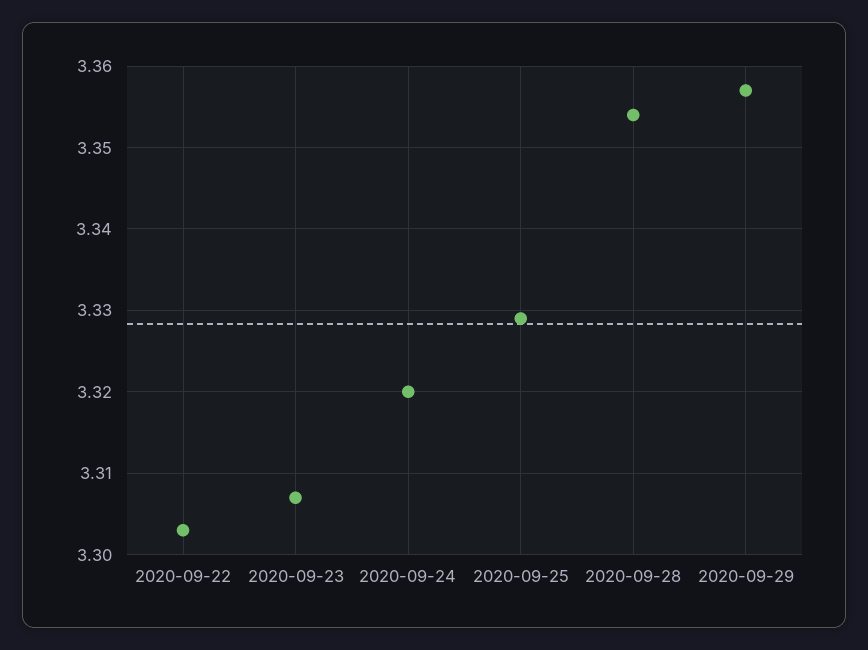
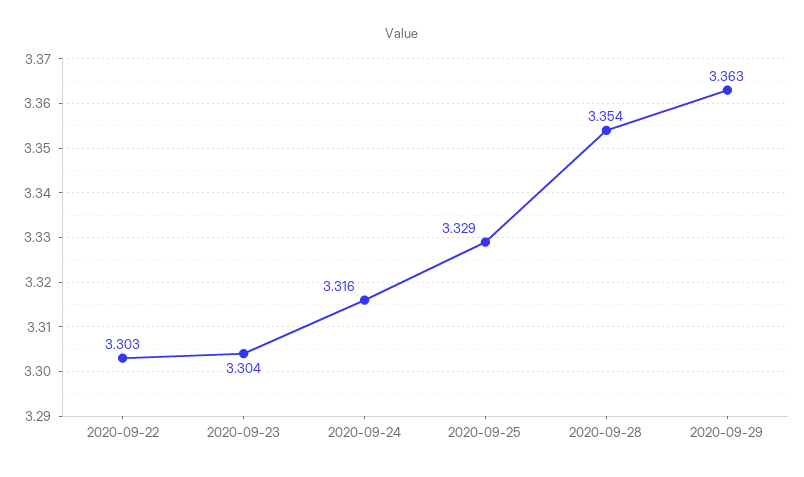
  {
    "2020-09-22": 3.303,
-   "2020-09-23": 3.307,
+   "2020-09-23": 3.304,
-   "2020-09-24": 3.32,
+   "2020-09-24": 3.316,
    "2020-09-25": 3.329,
    "2020-09-28": 3.354,
-   "2020-09-29": 3.357
+   "2020-09-29": 3.363
  }

